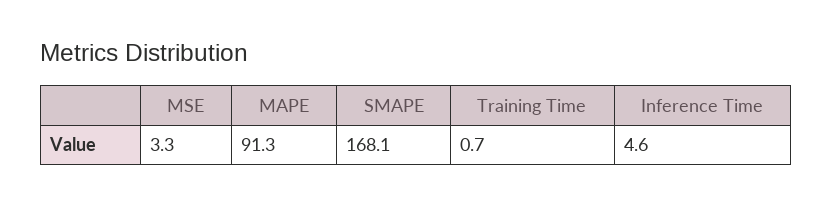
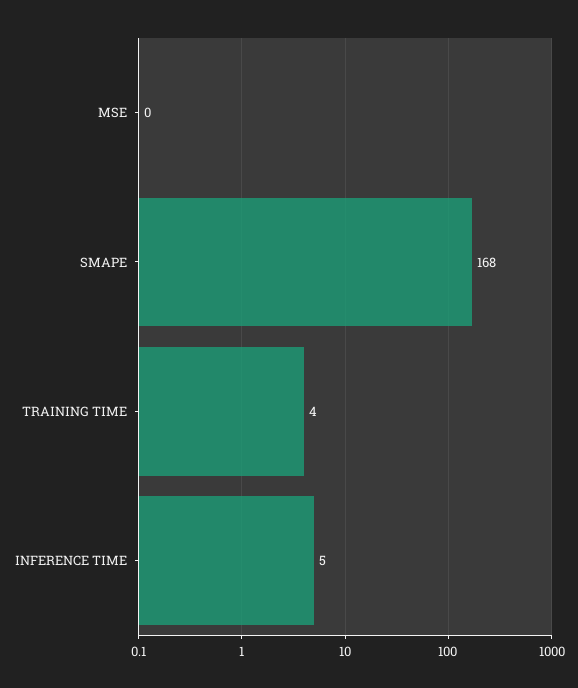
  {
-   "MSE": 3.3,
+   "MSE": 0,
-   "MAPE": 91.3,
    "SMAPE": 168.1,
-   "Training Time": 0.7,
+   "Training Time": 4,
    "Inference Time": 4.6
  }

